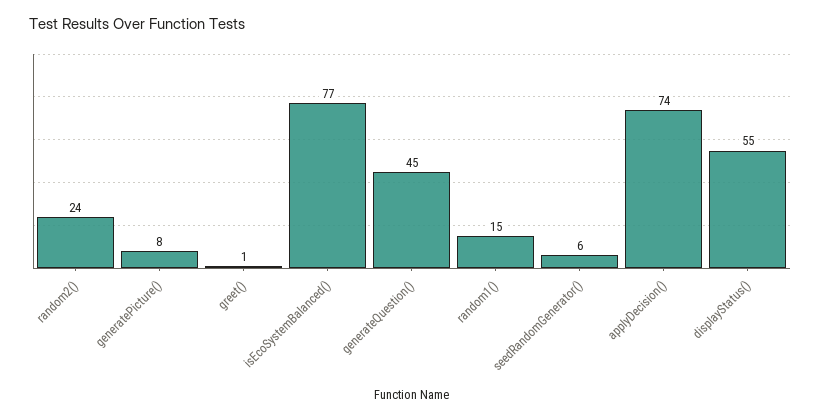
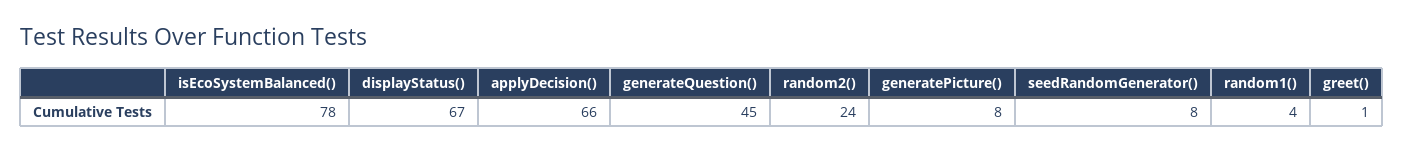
  {
    "random2()": 24,
    "generatePicture()": 8,
    "greet()": 1,
-   "isEcoSystemBalanced()": 77,
+   "isEcoSystemBalanced()": 78,
    "generateQuestion()": 45,
-   "random1()": 15,
+   "random1()": 4,
-   "seedRandomGenerator()": 6,
+   "seedRandomGenerator()": 8,
-   "applyDecision()": 74,
+   "applyDecision()": 66,
-   "displayStatus()": 55
+   "displayStatus()": 67
  }

